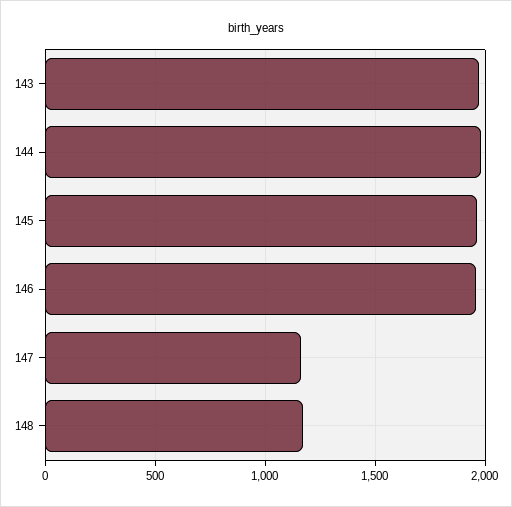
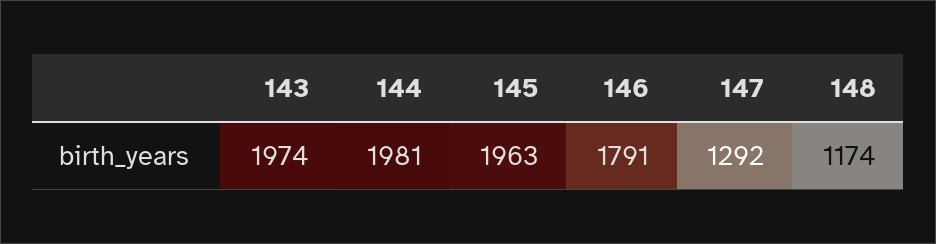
  {
    "143": 1974,
    "144": 1981,
    "145": 1963,
-   "146": 1950,
+   "146": 1791,
-   "147": 1150,
+   "147": 1292,
    "148": 1174
  }

